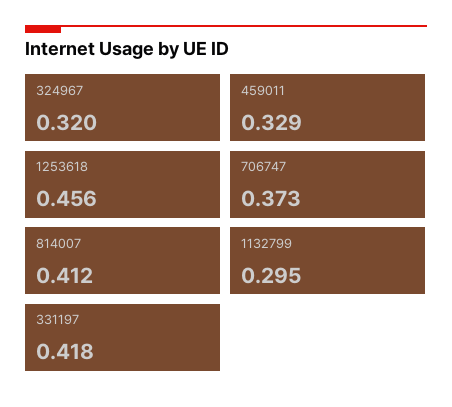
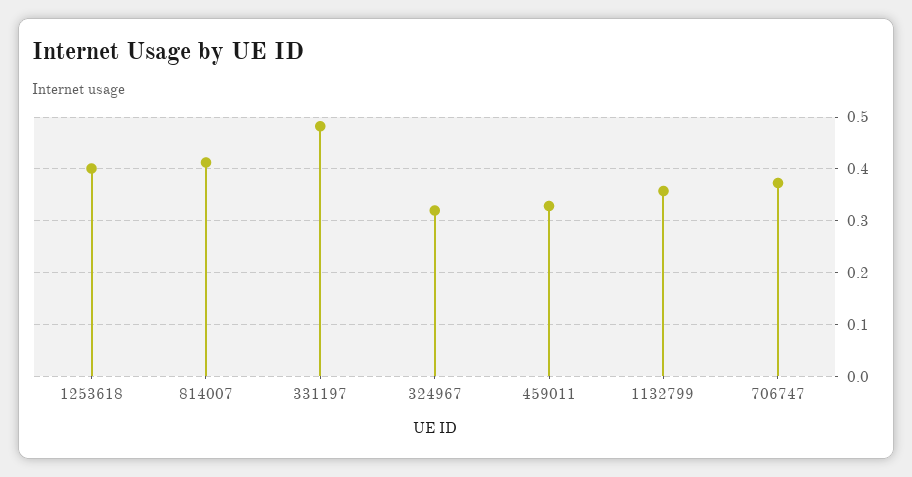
  {
    "324967": 0.32,
    "459011": 0.329,
-   "1253618": 0.456,
+   "1253618": 0.4,
    "706747": 0.373,
    "814007": 0.412,
-   "1132799": 0.295,
+   "1132799": 0.36,
-   "331197": 0.418
+   "331197": 0.48
  }

